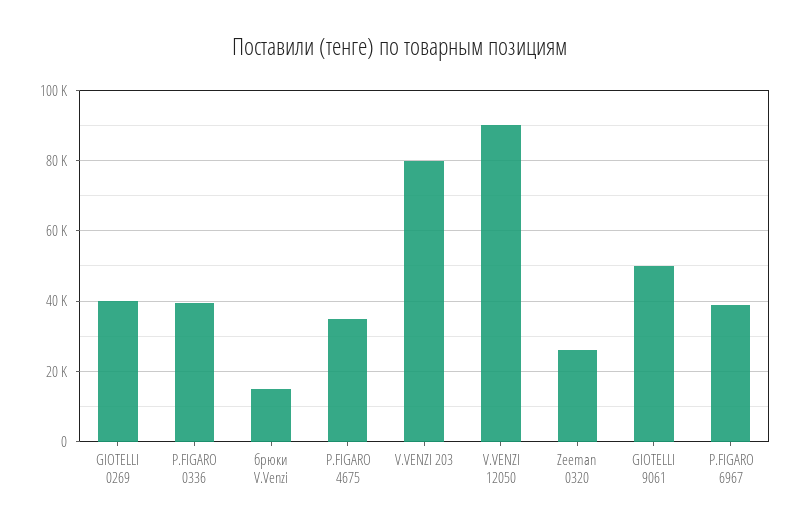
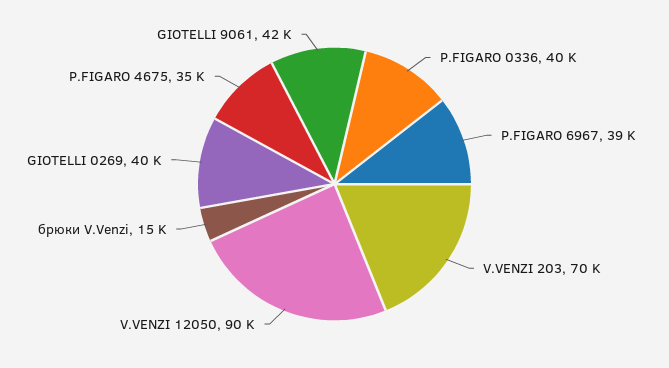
  {
    "GIOTELLI 0269": 40000,
    "P.FIGARO 0336": 40000,
    "брюки V.Venzi": 15000,
    "P.FIGARO 4675": 35000,
-   "V.VENZI 203": 80000,
+   "V.VENZI 203": 70000,
    "V.VENZI 12050": 90000,
-   "Zeeman 0320": 26000,
-   "GIOTELLI 9061": 50000,
+   "GIOTELLI 9061": 42000,
    "P.FIGARO 6967": 39000
  }

